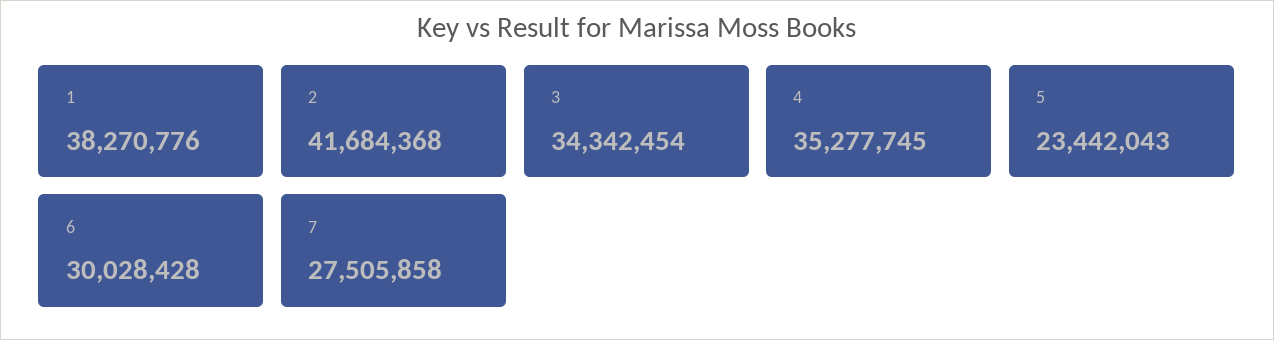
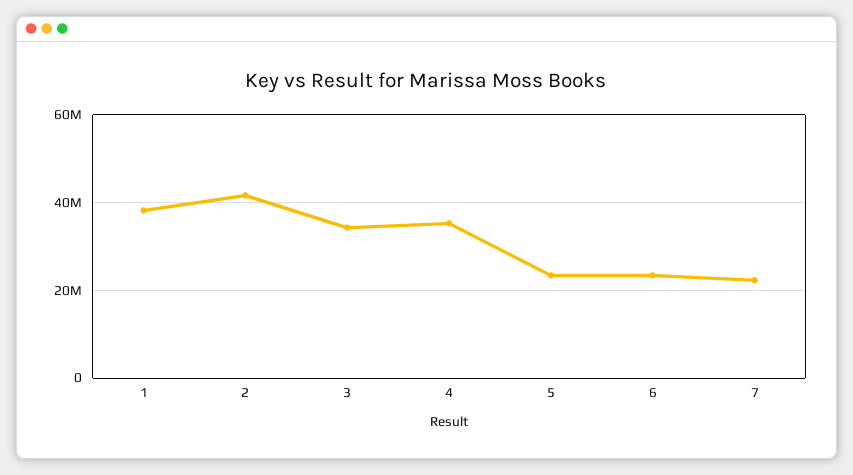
  {
    "1": 38270776,
    "2": 41684368,
    "3": 34342454,
    "4": 35277745,
    "5": 23442043,
-   "6": 30028428,
+   "6": 24000000,
-   "7": 27505858
+   "7": 22000000
  }

